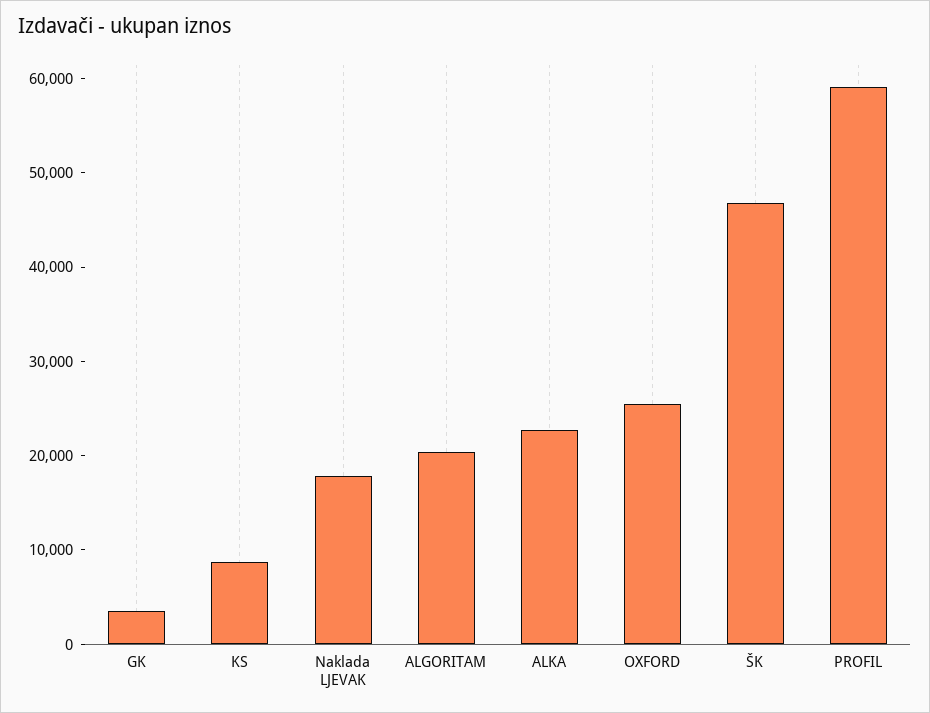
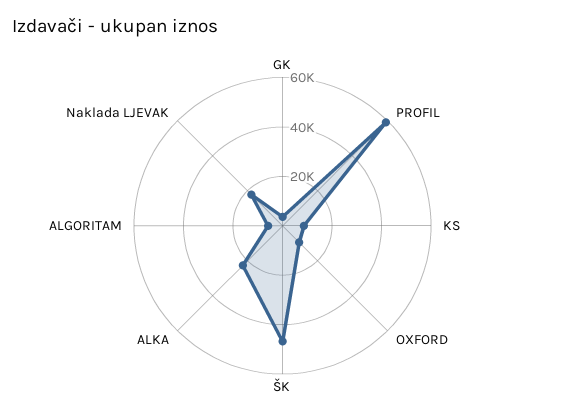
  {
    "GK": 4000,
    "KS": 8000,
    "Naklada LJEVAK": 18000,
-   "ALGORITAM": 20000,
+   "ALGORITAM": 5000,
    "ALKA": 22000,
-   "OXFORD": 26000,
+   "OXFORD": 10000,
    "ŠK": 46000,
    "PROFIL": 60000
  }

